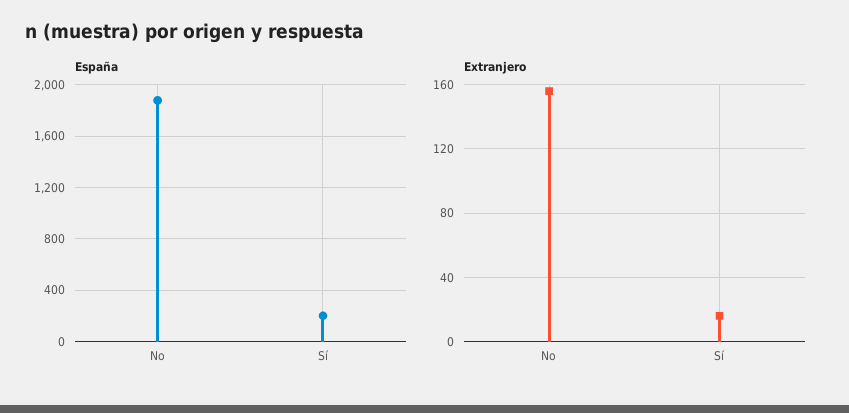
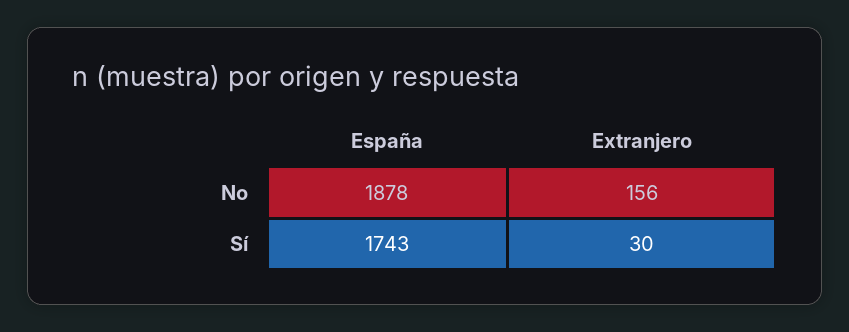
  {
    "España": {
      "No": 1878,
-     "Sí": 200
+     "Sí": 1743
    },
    "Extranjero": {
      "No": 156,
-     "Sí": 15
+     "Sí": 30
    }
  }

